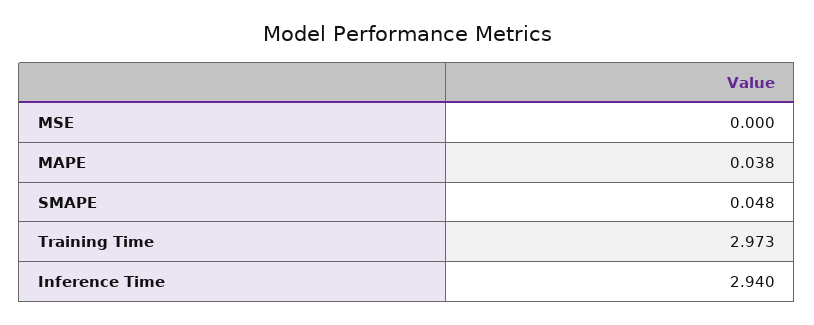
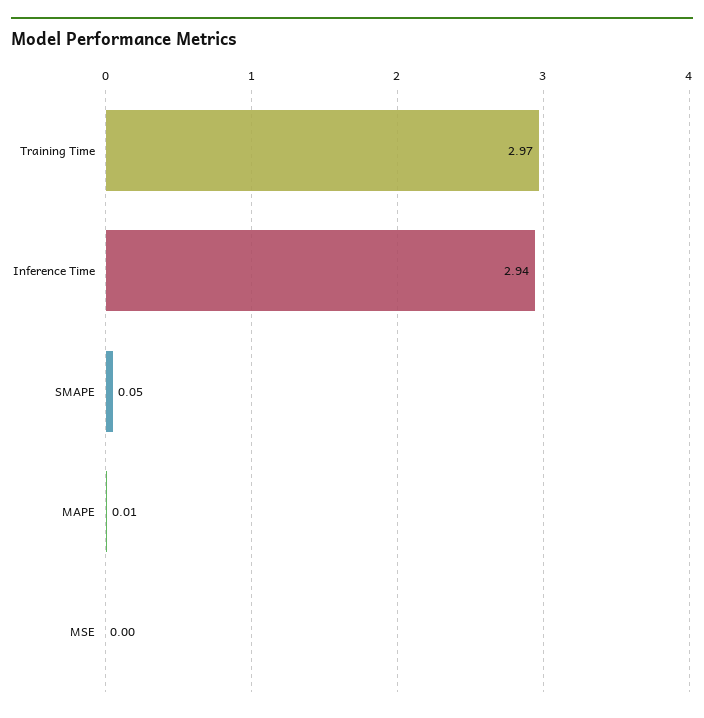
  {
    "MSE": 0,
-   "MAPE": 0.038,
+   "MAPE": 0.01,
    "SMAPE": 0.048,
    "Training Time": 2.973,
    "Inference Time": 2.94
  }

